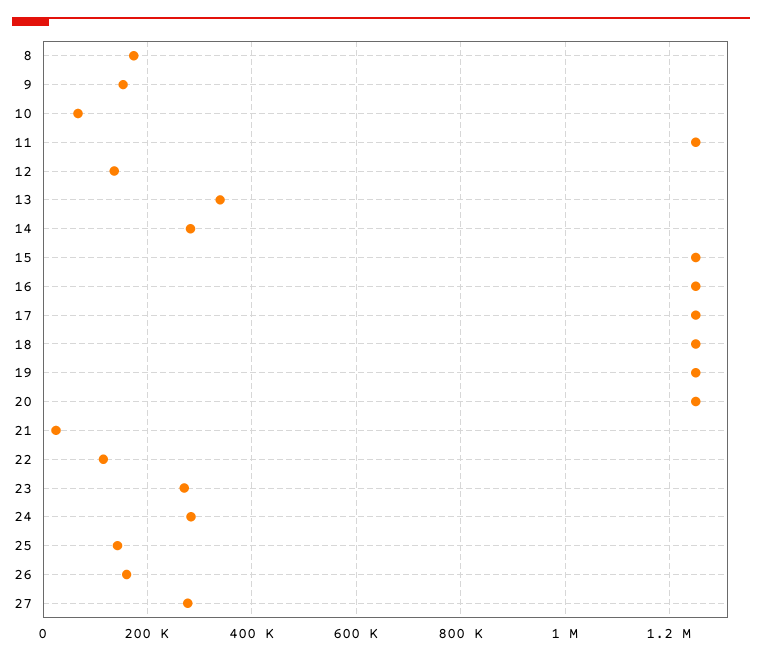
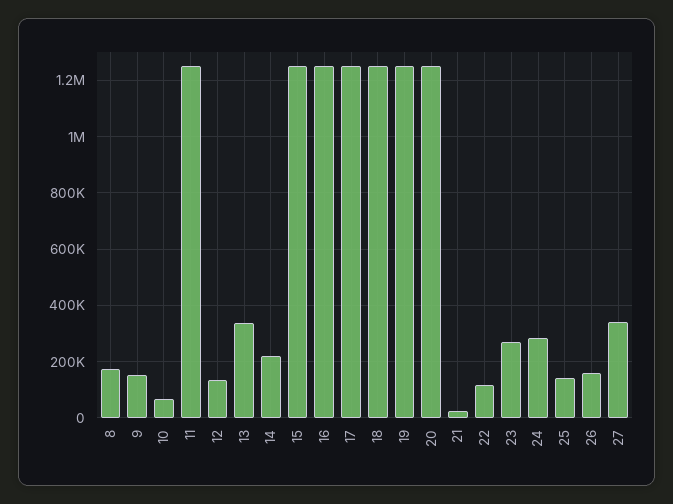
  {
    "8": 180000,
    "9": 160000,
    "10": 60000,
    "11": 1260000,
    "12": 140000,
    "13": 340000,
-   "14": 280000,
+   "14": 225000,
    "15": 1260000,
    "16": 1260000,
    "17": 1260000,
    "18": 1260000,
    "19": 1260000,
    "20": 1260000,
    "21": 20000,
    "22": 120000,
    "23": 280000,
    "24": 280000,
    "25": 140000,
    "26": 160000,
-   "27": 280000
+   "27": 350000
  }

